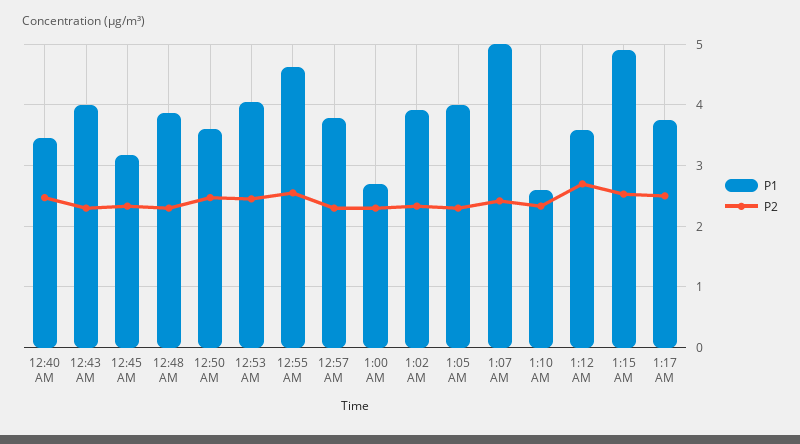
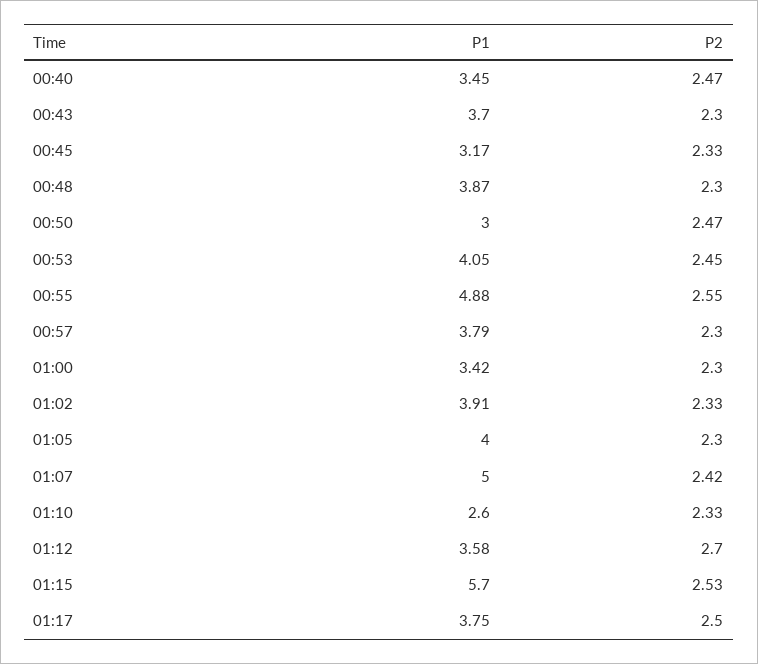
  {
    "P1": {
      "12:40 AM": 3.45,
-     "12:43 AM": 4,
+     "12:43 AM": 3.7,
      "12:45 AM": 3.17,
      "12:48 AM": 3.87,
-     "12:50 AM": 3.6,
+     "12:50 AM": 3,
      "12:53 AM": 4.05,
-     "12:55 AM": 4.6,
+     "12:55 AM": 4.88,
      "12:57 AM": 3.79,
-     "1:00 AM": 2.7,
+     "1:00 AM": 3.42,
      "1:02 AM": 3.91,
      "1:05 AM": 4,
      "1:07 AM": 5,
      "1:10 AM": 2.6,
      "1:12 AM": 3.58,
-     "1:15 AM": 4.9,
+     "1:15 AM": 5.7,
      "1:17 AM": 3.75
    },
    "P2": {
      "12:40 AM": 2.47,
      "12:43 AM": 2.3,
      "12:45 AM": 2.33,
      "12:48 AM": 2.3,
      "12:50 AM": 2.47,
      "12:53 AM": 2.45,
      "12:55 AM": 2.55,
      "12:57 AM": 2.3,
      "1:00 AM": 2.3,
      "1:02 AM": 2.33,
      "1:05 AM": 2.3,
      "1:07 AM": 2.42,
      "1:10 AM": 2.33,
      "1:12 AM": 2.7,
      "1:15 AM": 2.53,
      "1:17 AM": 2.5
    }
  }

